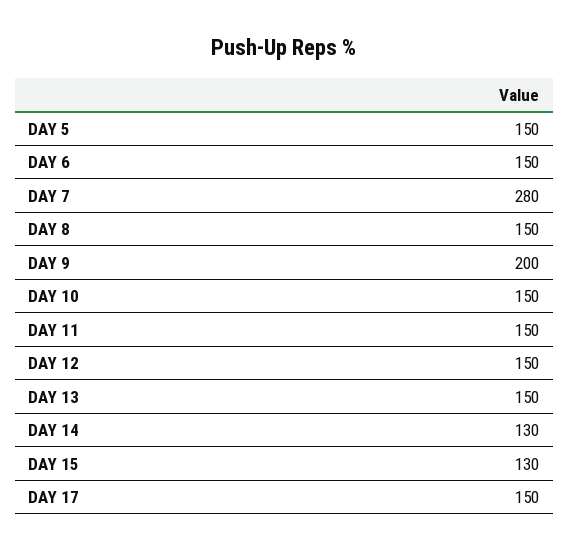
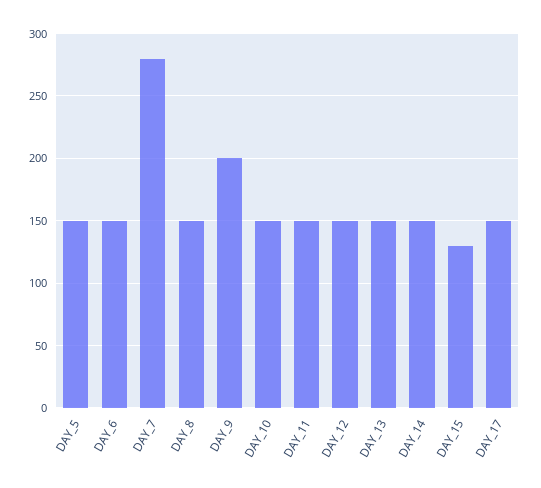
  {
    "DAY 5": 150,
    "DAY 6": 150,
    "DAY 7": 280,
    "DAY 8": 150,
    "DAY 9": 200,
    "DAY 10": 150,
    "DAY 11": 150,
    "DAY 12": 150,
    "DAY 13": 150,
-   "DAY 14": 130,
+   "DAY 14": 150,
    "DAY 15": 130,
    "DAY 17": 150
  }

